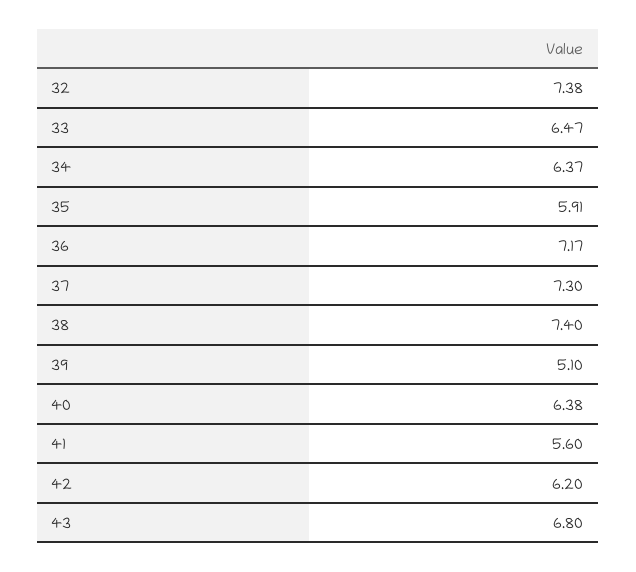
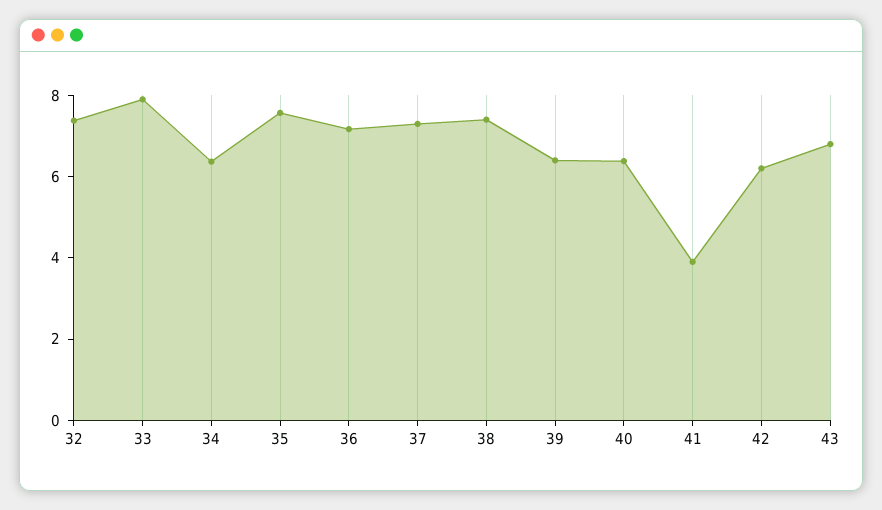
  {
    "32": 7.38,
-   "33": 6.47,
+   "33": 8,
    "34": 6.37,
-   "35": 5.91,
+   "35": 7.5,
    "36": 7.17,
    "37": 7.3,
    "38": 7.4,
-   "39": 5.1,
+   "39": 6.5,
    "40": 6.38,
-   "41": 5.6,
+   "41": 4,
    "42": 6.2,
    "43": 6.8
  }

